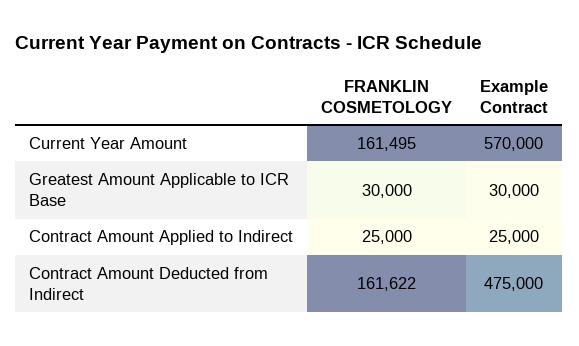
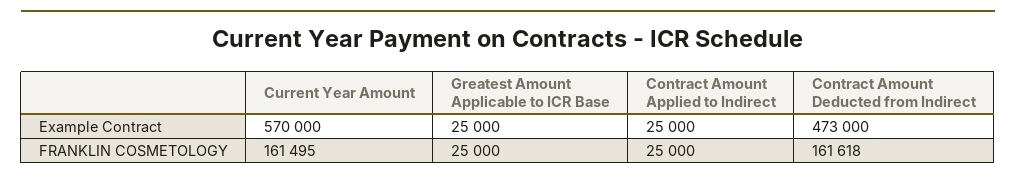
  {
    "FRANKLIN COSMETOLOGY": {
      "Current Year Amount": 161495,
-     "Greatest Amount Applicable to ICR Base": 30000,
+     "Greatest Amount Applicable to ICR Base": 25000,
      "Contract Amount Applied to Indirect": 25000,
-     "Contract Amount Deducted from Indirect": 161622
+     "Contract Amount Deducted from Indirect": 161618
    },
    "Example Contract": {
      "Current Year Amount": 570000,
-     "Greatest Amount Applicable to ICR Base": 30000,
+     "Greatest Amount Applicable to ICR Base": 25000,
      "Contract Amount Applied to Indirect": 25000,
-     "Contract Amount Deducted from Indirect": 475000
+     "Contract Amount Deducted from Indirect": 473000
    }
  }

